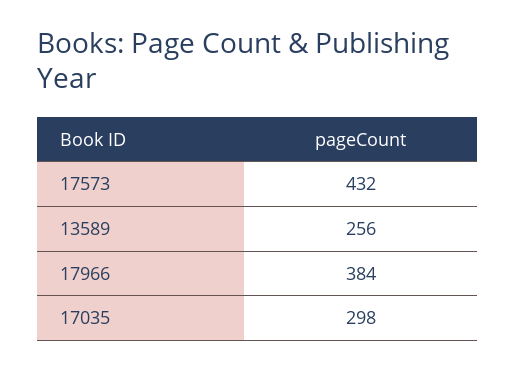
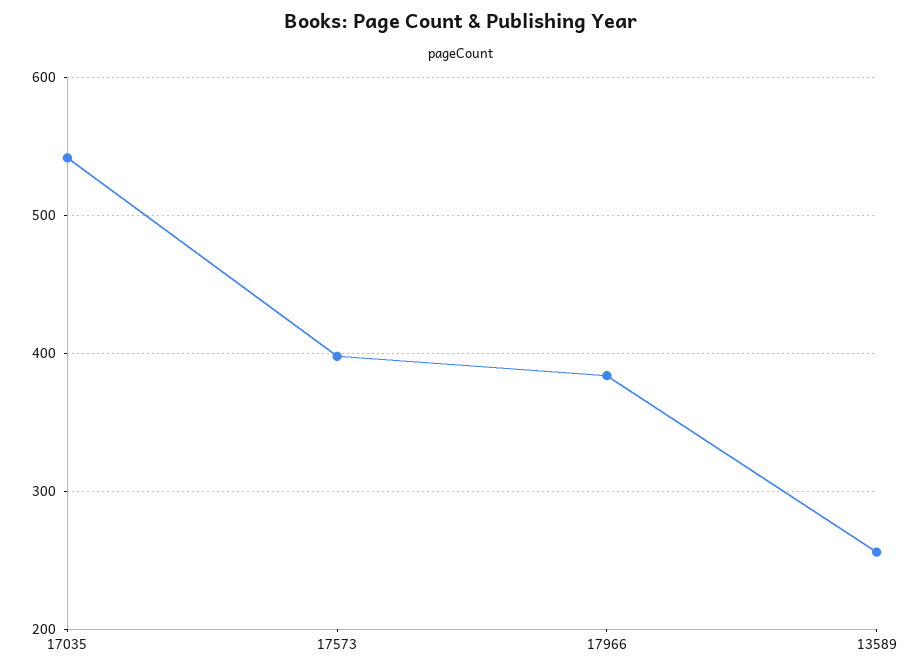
  {
-   "17573": 432,
+   "17573": 400,
    "13589": 256,
    "17966": 384,
-   "17035": 298
+   "17035": 540
  }

